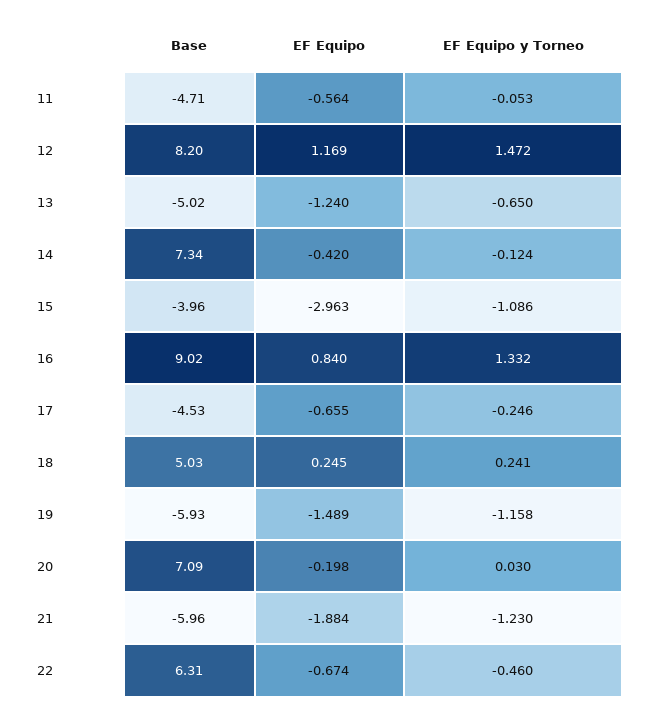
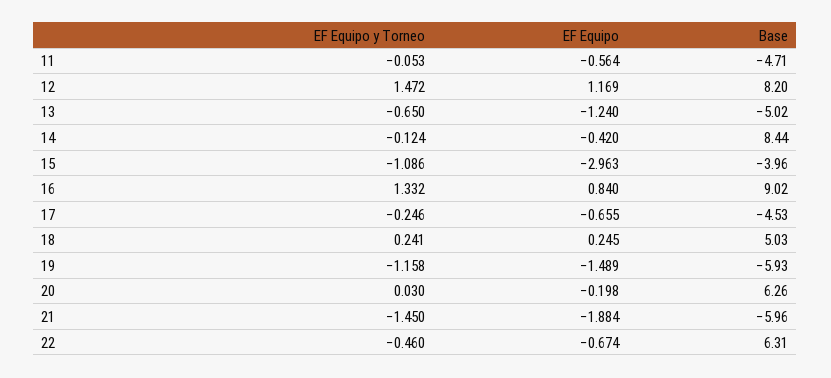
  {
    "Base": {
      "11": -4.71,
      "12": 8.2,
      "13": -5.02,
-     "14": 7.34,
+     "14": 8.44,
      "15": -3.96,
      "16": 9.02,
      "17": -4.53,
      "18": 5.03,
      "19": -5.93,
-     "20": 7.09,
+     "20": 6.26,
      "21": -5.96,
      "22": 6.31
    },
    "EF Equipo": {
      "11": -0.564,
      "12": 1.169,
      "13": -1.24,
      "14": -0.42,
      "15": -2.963,
      "16": 0.84,
      "17": -0.655,
      "18": 0.245,
      "19": -1.489,
      "20": -0.198,
      "21": -1.884,
      "22": -0.674
    },
    "EF Equipo y Torneo": {
      "11": -0.053,
      "12": 1.472,
      "13": -0.65,
      "14": -0.124,
      "15": -1.086,
      "16": 1.332,
      "17": -0.246,
      "18": 0.241,
      "19": -1.158,
      "20": 0.03,
-     "21": -1.23,
+     "21": -1.45,
      "22": -0.46
    }
  }

